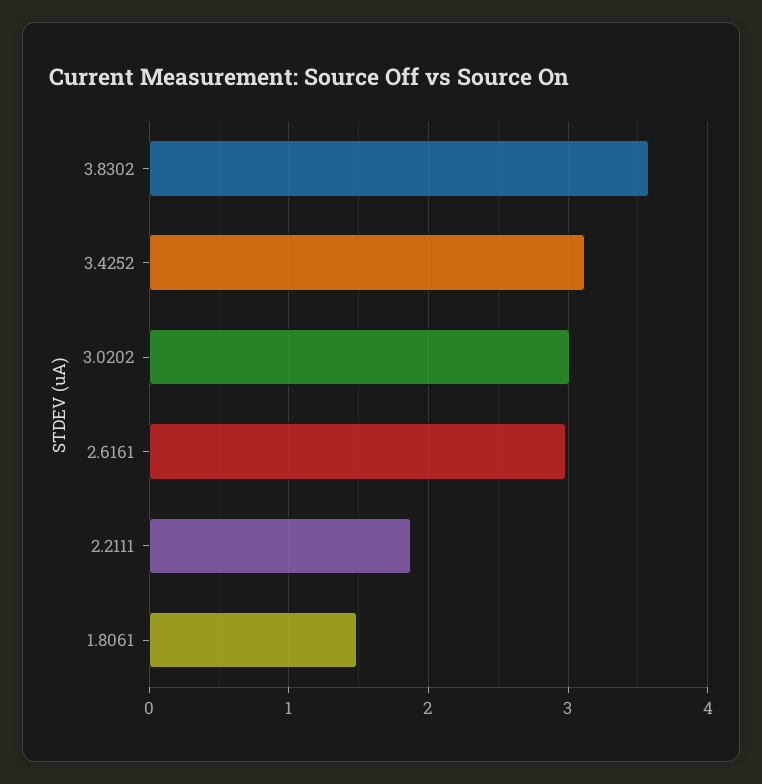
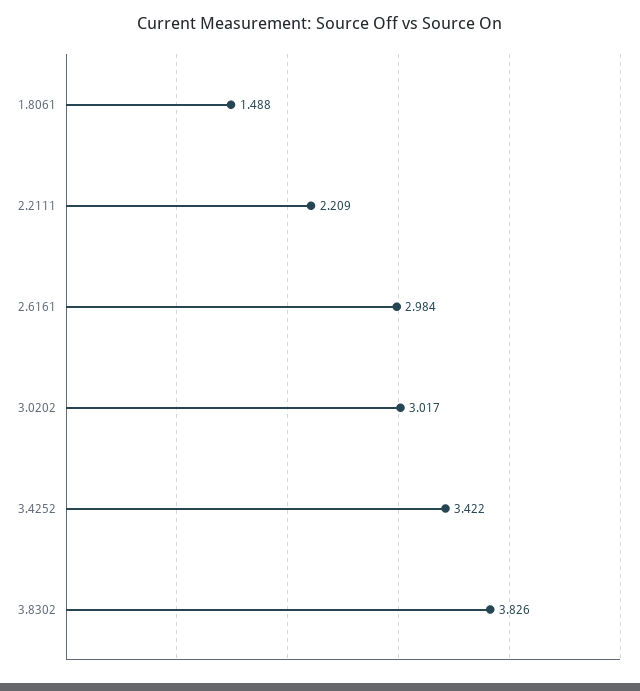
  {
-   "3.8302": 3.6,
+   "3.8302": 3.826,
-   "3.4252": 3.1,
+   "3.4252": 3.422,
    "3.0202": 3.017,
    "2.6161": 2.984,
-   "2.2111": 1.9,
+   "2.2111": 2.209,
    "1.8061": 1.488
  }

